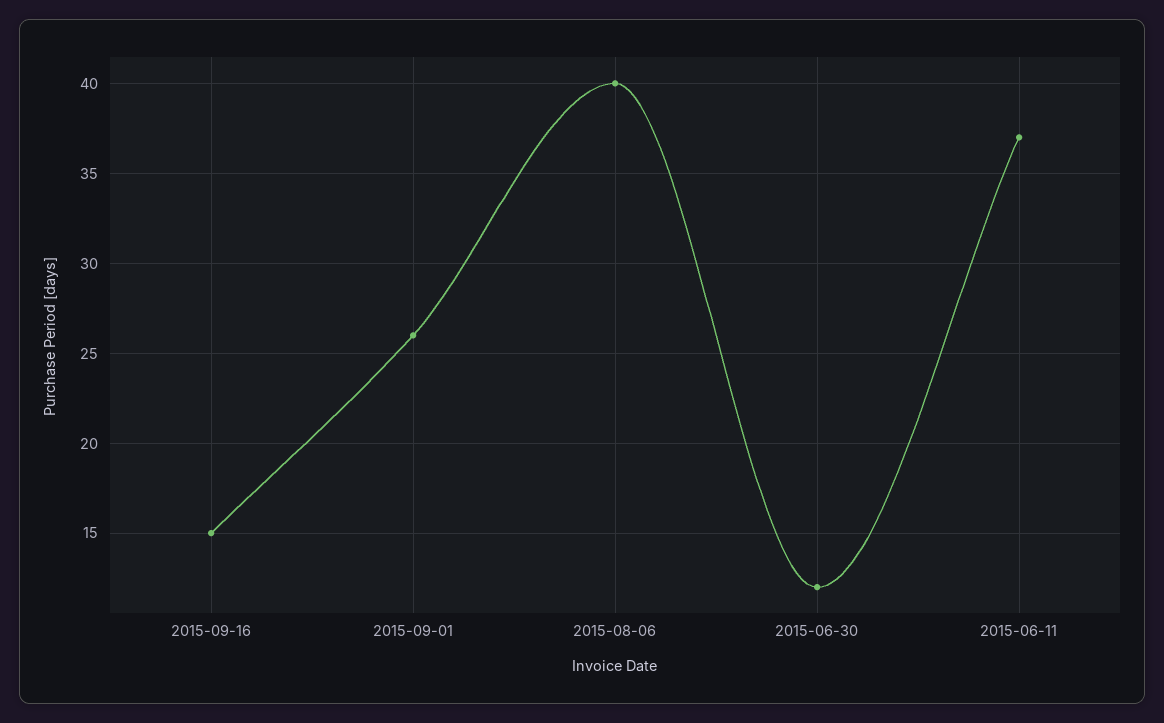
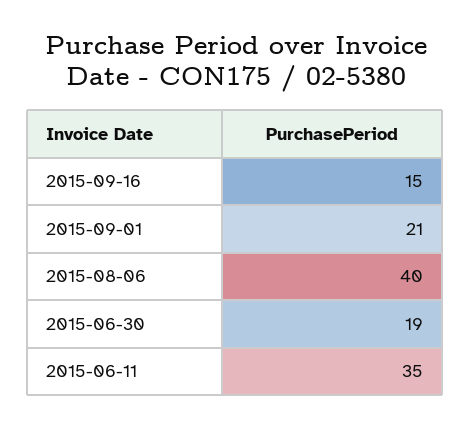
  {
    "2015-09-16": 15,
-   "2015-09-01": 26,
+   "2015-09-01": 21,
    "2015-08-06": 40,
-   "2015-06-30": 12,
+   "2015-06-30": 19,
-   "2015-06-11": 37
+   "2015-06-11": 35
  }

